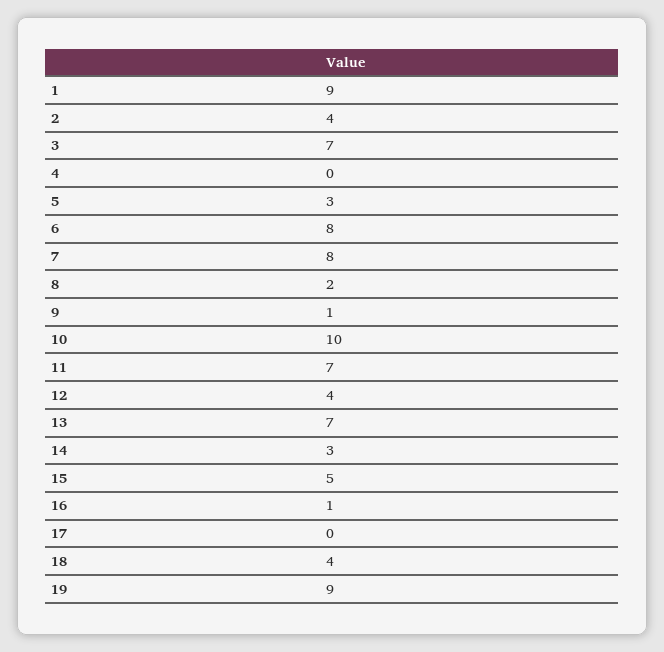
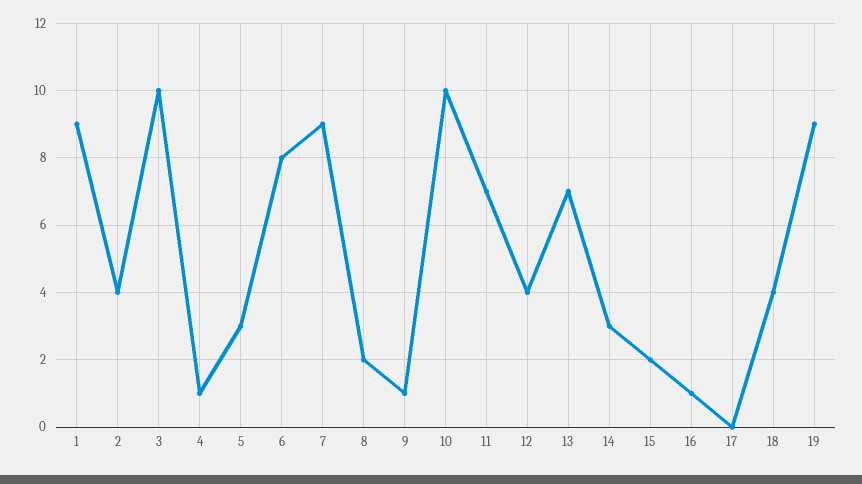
  {
    "1": 9,
    "2": 4,
-   "3": 7,
+   "3": 10,
-   "4": 0,
+   "4": 1,
    "5": 3,
    "6": 8,
-   "7": 8,
+   "7": 9,
    "8": 2,
    "9": 1,
    "10": 10,
    "11": 7,
    "12": 4,
    "13": 7,
    "14": 3,
-   "15": 5,
+   "15": 2,
    "16": 1,
    "17": 0,
    "18": 4,
    "19": 9
  }

